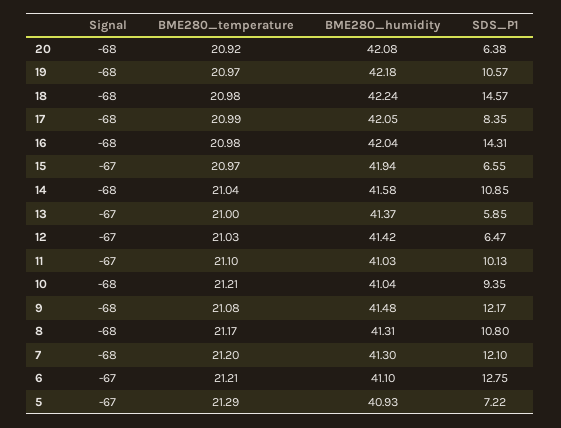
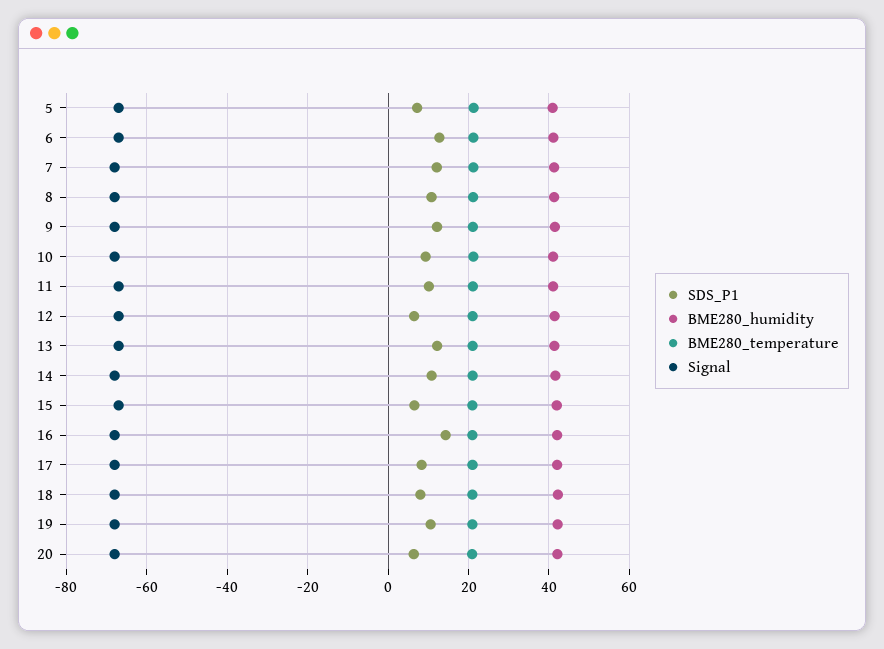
  {
    "Signal": {
      "20": -68,
      "19": -68,
      "18": -68,
      "17": -68,
      "16": -68,
      "15": -67,
      "14": -68,
      "13": -67,
      "12": -67,
      "11": -67,
      "10": -68,
      "9": -68,
      "8": -68,
      "7": -68,
      "6": -67,
      "5": -67
    },
    "BME280_temperature": {
      "20": 20.92,
      "19": 20.97,
      "18": 20.98,
      "17": 20.99,
      "16": 20.98,
      "15": 20.97,
      "14": 21.04,
      "13": 21,
      "12": 21.03,
      "11": 21.1,
      "10": 21.21,
      "9": 21.08,
      "8": 21.17,
      "7": 21.2,
      "6": 21.21,
      "5": 21.29
    },
    "BME280_humidity": {
      "20": 42.08,
      "19": 42.18,
      "18": 42.24,
      "17": 42.05,
      "16": 42.04,
      "15": 41.94,
      "14": 41.58,
      "13": 41.37,
      "12": 41.42,
      "11": 41.03,
      "10": 41.04,
      "9": 41.48,
      "8": 41.31,
      "7": 41.3,
      "6": 41.1,
      "5": 40.93
    },
    "SDS_P1": {
      "20": 6.38,
      "19": 10.57,
-     "18": 14.57,
+     "18": 8,
      "17": 8.35,
      "16": 14.31,
      "15": 6.55,
      "14": 10.85,
-     "13": 5.85,
+     "13": 12,
      "12": 6.47,
      "11": 10.13,
      "10": 9.35,
      "9": 12.17,
      "8": 10.8,
      "7": 12.1,
      "6": 12.75,
      "5": 7.22
    }
  }

